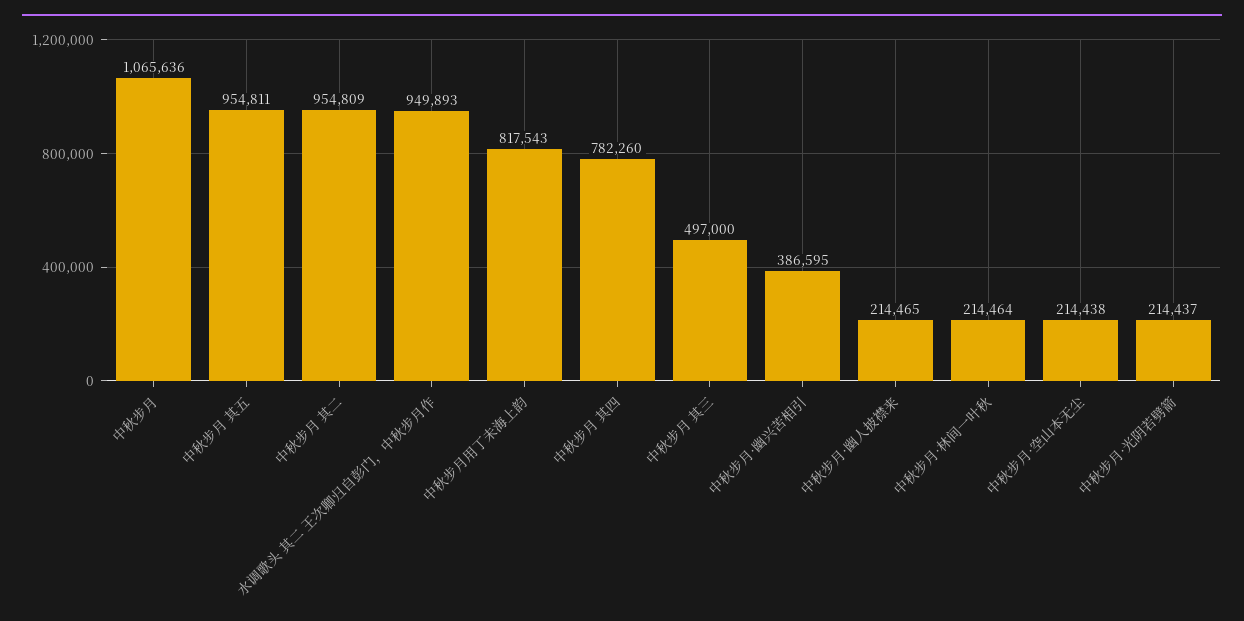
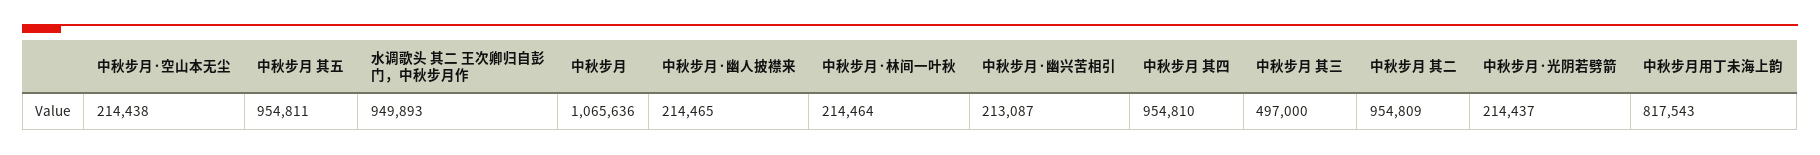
  {
    "中秋步月": 1065636,
    "中秋步月 其五": 954811,
    "中秋步月 其二": 954809,
    "水调歌头 其二 王次卿归自彭门，中秋步月作": 949893,
    "中秋步月用丁未海上韵": 817543,
-   "中秋步月 其四": 782260,
+   "中秋步月 其四": 954810,
    "中秋步月 其三": 497000,
-   "中秋步月·幽兴苦相引": 386595,
+   "中秋步月·幽兴苦相引": 213087,
    "中秋步月·幽人披襟来": 214465,
    "中秋步月·林间一叶秋": 214464,
    "中秋步月·空山本无尘": 214438,
    "中秋步月·光阴若劈箭": 214437
  }

